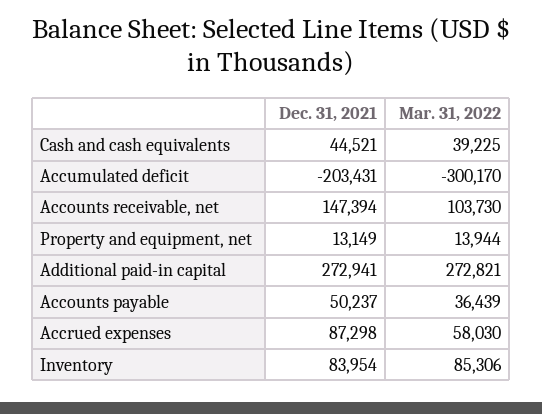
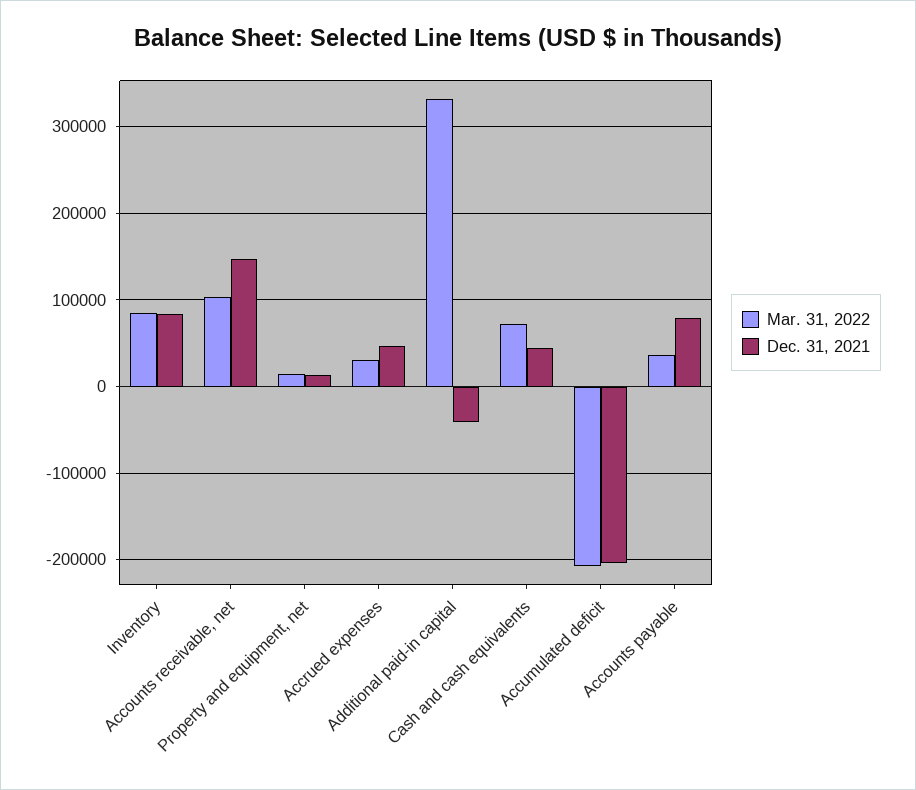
  {
    "Dec. 31, 2021": {
      "Cash and cash equivalents": 44521,
      "Accumulated deficit": -203431,
      "Accounts receivable, net": 147394,
      "Property and equipment, net": 13149,
-     "Additional paid-in capital": 272941,
+     "Additional paid-in capital": -40000,
-     "Accounts payable": 50237,
+     "Accounts payable": 80000,
-     "Accrued expenses": 87298,
+     "Accrued expenses": 50000,
      "Inventory": 83954
    },
    "Mar. 31, 2022": {
-     "Cash and cash equivalents": 39225,
+     "Cash and cash equivalents": 70000,
-     "Accumulated deficit": -300170,
+     "Accumulated deficit": -210000,
      "Accounts receivable, net": 103730,
      "Property and equipment, net": 13944,
-     "Additional paid-in capital": 272821,
+     "Additional paid-in capital": 330000,
      "Accounts payable": 36439,
-     "Accrued expenses": 58030,
+     "Accrued expenses": 30000,
      "Inventory": 85306
    }
  }

